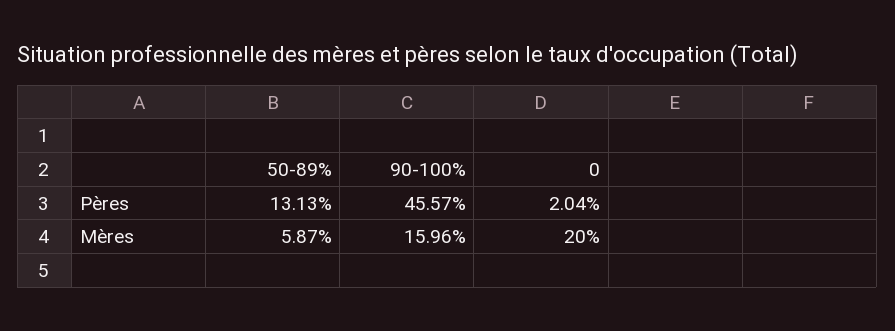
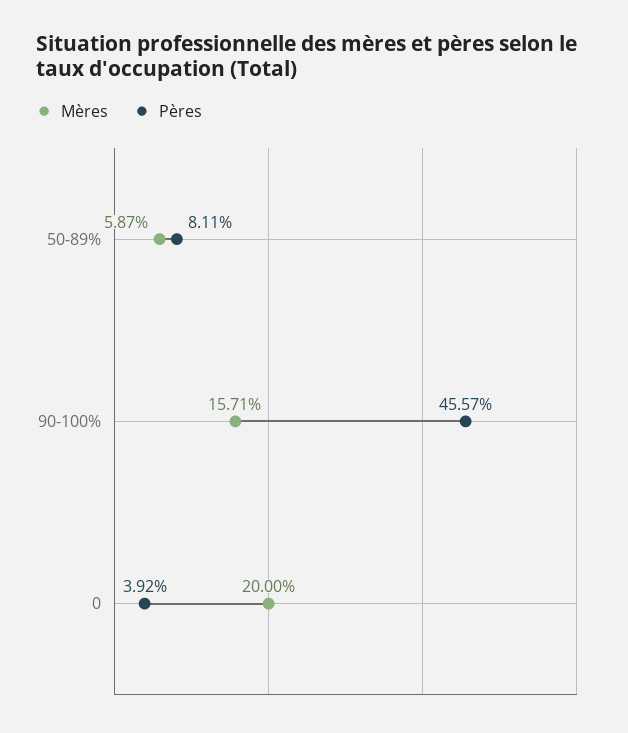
  {
    "Pères": {
-     "50-89%": 13.13,
+     "50-89%": 8.11,
      "90-100%": 45.57,
-     "0": 2.04
+     "0": 3.92
    },
    "Mères": {
      "50-89%": 5.87,
-     "90-100%": 15.96,
+     "90-100%": 15.71,
      "0": 20
    }
  }

